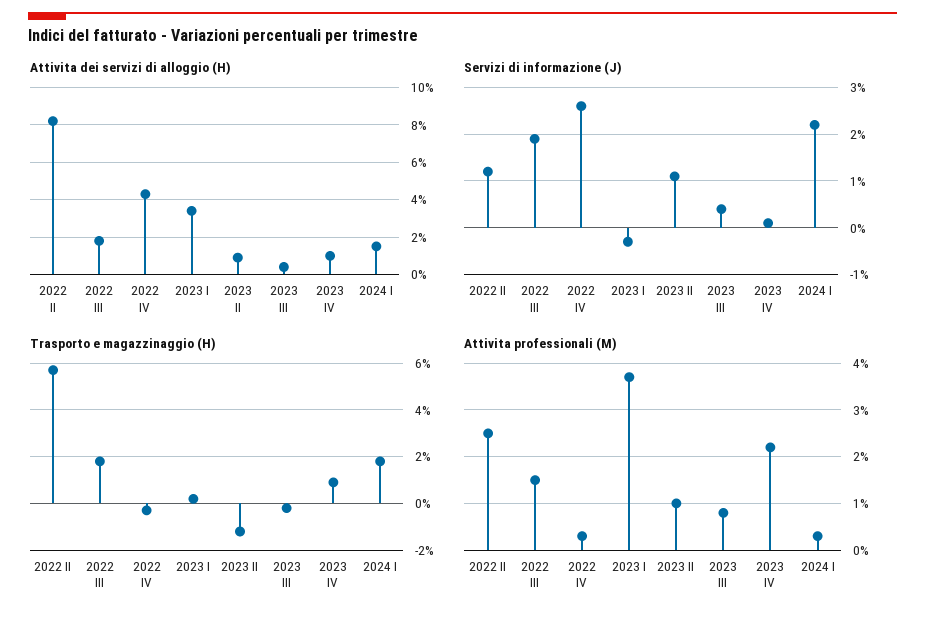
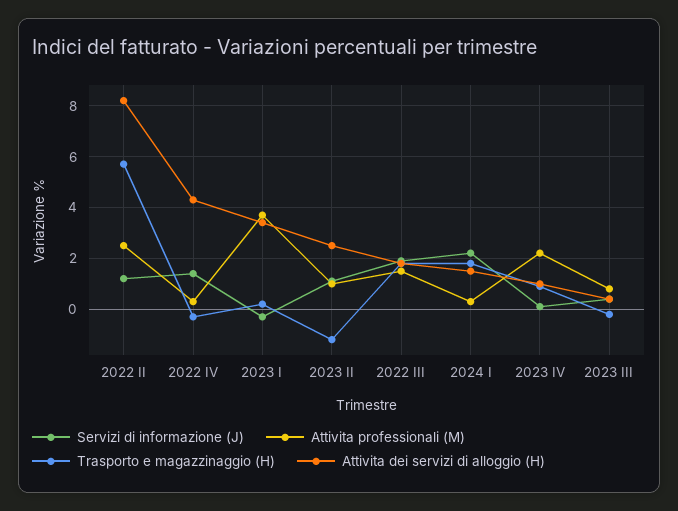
  {
    "Attivita dei servizi di alloggio (H)": {
      "2022 II": 8,
      "2022 III": 2,
      "2022 IV": 4.5,
      "2023 I": 3.5,
-     "2023 II": 1,
+     "2023 II": 2.5,
      "2023 III": 0.5,
      "2023 IV": 1,
      "2024 I": 1.5
    },
    "Servizi di informazione (J)": {
      "2022 II": 1,
      "2022 III": 2,
-     "2022 IV": 2.5,
+     "2022 IV": 1.5,
      "2023 I": -0.5,
      "2023 II": 1,
      "2023 III": 0.5,
      "2023 IV": 0,
      "2024 I": 2
    },
    "Trasporto e magazzinaggio (H)": {
      "2022 II": 5.5,
      "2022 III": 2,
      "2022 IV": -0.5,
      "2023 I": 0,
      "2023 II": -1,
      "2023 III": 0,
      "2023 IV": 1,
      "2024 I": 2
    },
    "Attivita professionali (M)": {
      "2022 II": 2.5,
      "2022 III": 1.5,
      "2022 IV": 0.5,
      "2023 I": 3.5,
      "2023 II": 1,
      "2023 III": 1,
      "2023 IV": 2,
      "2024 I": 0.5
    }
  }

